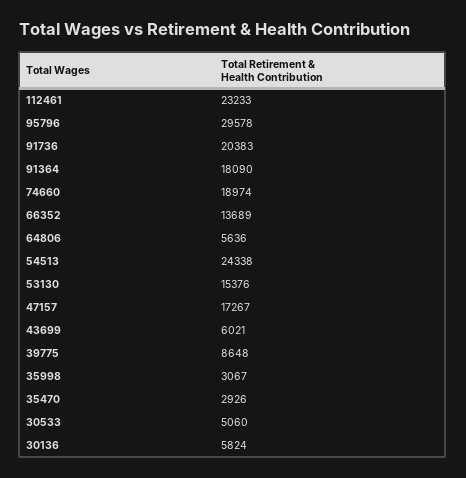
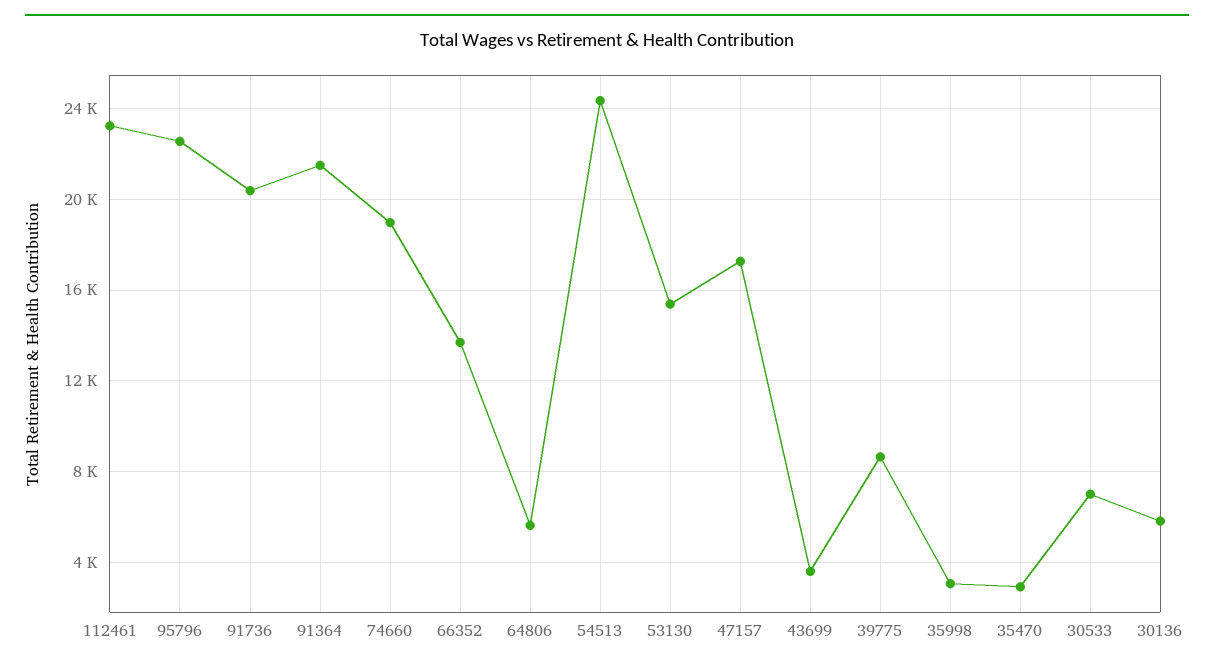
  {
    "112461": 23233,
-   "95796": 29578,
+   "95796": 22500,
    "91736": 20383,
-   "91364": 18090,
+   "91364": 21500,
    "74660": 18974,
    "66352": 13689,
    "64806": 5636,
    "54513": 24338,
    "53130": 15376,
    "47157": 17267,
-   "43699": 6021,
+   "43699": 3500,
    "39775": 8648,
    "35998": 3067,
    "35470": 2926,
-   "30533": 5060,
+   "30533": 7000,
    "30136": 5824
  }

